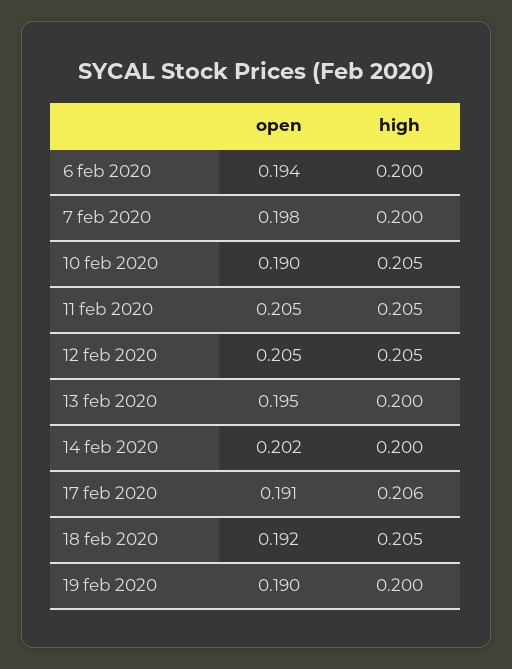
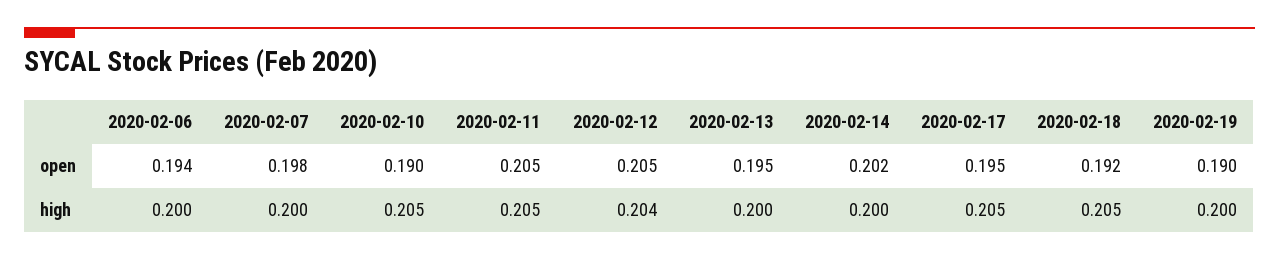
  {
    "open": {
      "6 feb 2020": 0.194,
      "7 feb 2020": 0.198,
      "10 feb 2020": 0.19,
      "11 feb 2020": 0.205,
      "12 feb 2020": 0.205,
      "13 feb 2020": 0.195,
      "14 feb 2020": 0.202,
-     "17 feb 2020": 0.191,
+     "17 feb 2020": 0.195,
      "18 feb 2020": 0.192,
      "19 feb 2020": 0.19
    },
    "high": {
      "6 feb 2020": 0.2,
      "7 feb 2020": 0.2,
      "10 feb 2020": 0.205,
      "11 feb 2020": 0.205,
-     "12 feb 2020": 0.205,
+     "12 feb 2020": 0.204,
      "13 feb 2020": 0.2,
      "14 feb 2020": 0.2,
-     "17 feb 2020": 0.206,
+     "17 feb 2020": 0.205,
      "18 feb 2020": 0.205,
      "19 feb 2020": 0.2
    }
  }

